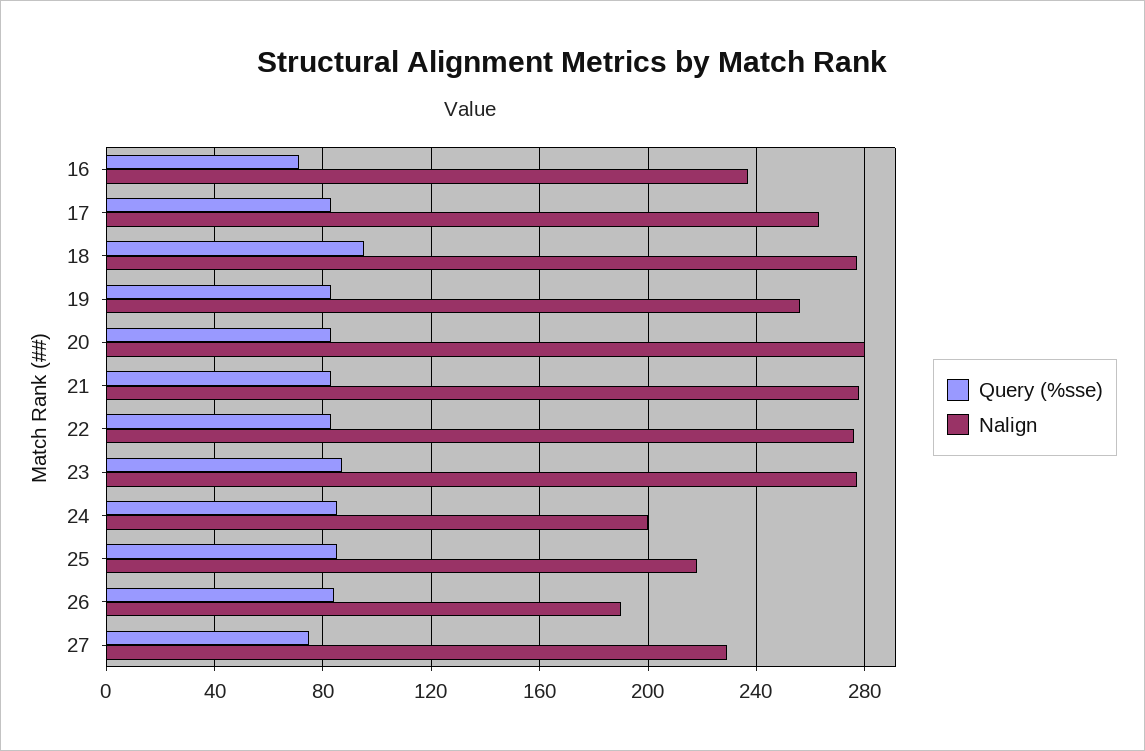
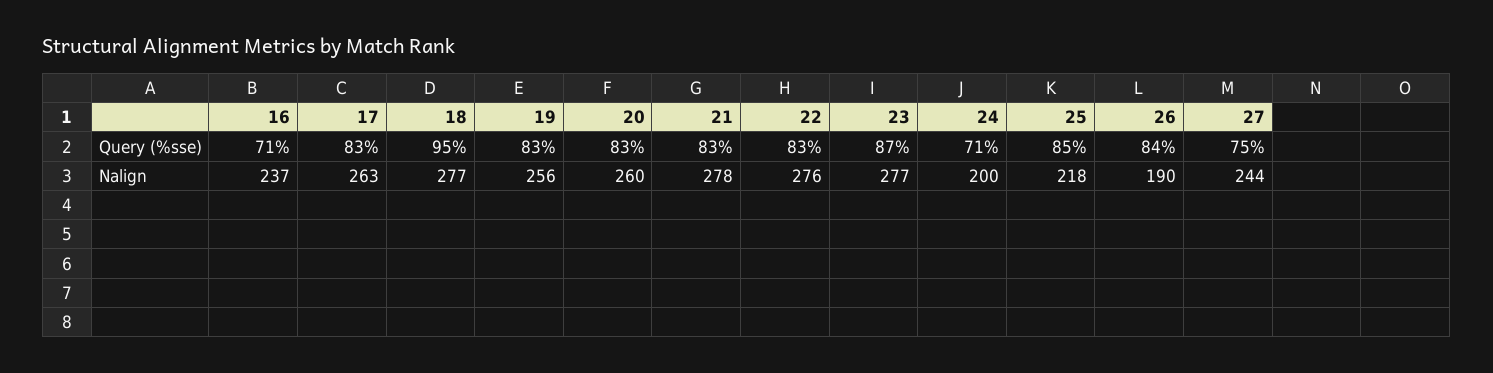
  {
    "Query (%sse)": {
      "16": 71,
      "17": 83,
      "18": 95,
      "19": 83,
      "20": 83,
      "21": 83,
      "22": 83,
      "23": 87,
-     "24": 85,
+     "24": 71,
      "25": 85,
      "26": 84,
      "27": 75
    },
    "Nalign": {
      "16": 237,
      "17": 263,
      "18": 277,
      "19": 256,
-     "20": 280,
+     "20": 260,
      "21": 278,
      "22": 276,
      "23": 277,
      "24": 200,
      "25": 218,
      "26": 190,
-     "27": 230
+     "27": 244
    }
  }

